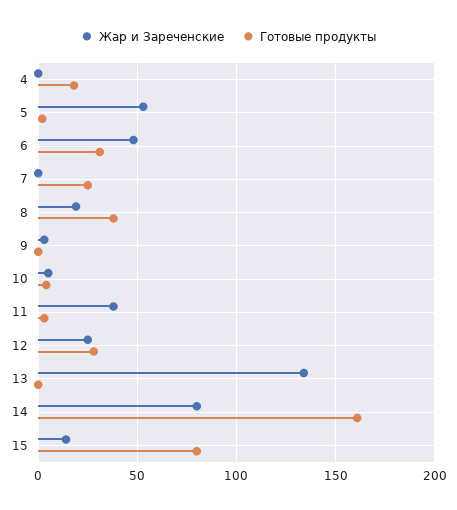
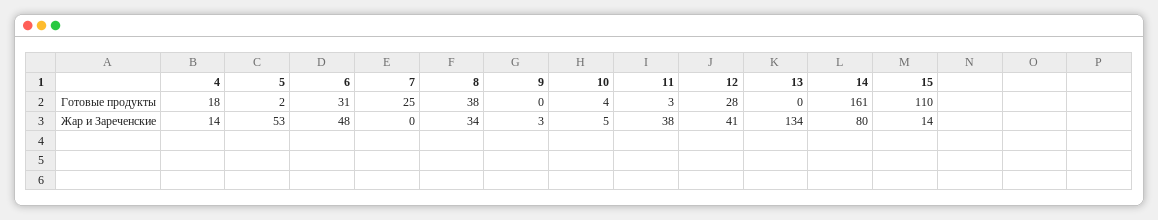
  {
    "Жар и Зареченские": {
-     "4": 0,
+     "4": 14,
      "5": 53,
      "6": 48,
      "7": 0,
-     "8": 20,
+     "8": 34,
      "9": 3,
      "10": 5,
      "11": 38,
-     "12": 25,
+     "12": 41,
      "13": 134,
      "14": 80,
      "15": 14
    },
    "Готовые продукты": {
      "4": 18,
      "5": 2,
      "6": 31,
      "7": 25,
      "8": 38,
      "9": 0,
      "10": 4,
      "11": 3,
      "12": 28,
      "13": 0,
      "14": 161,
-     "15": 80
+     "15": 110
    }
  }

